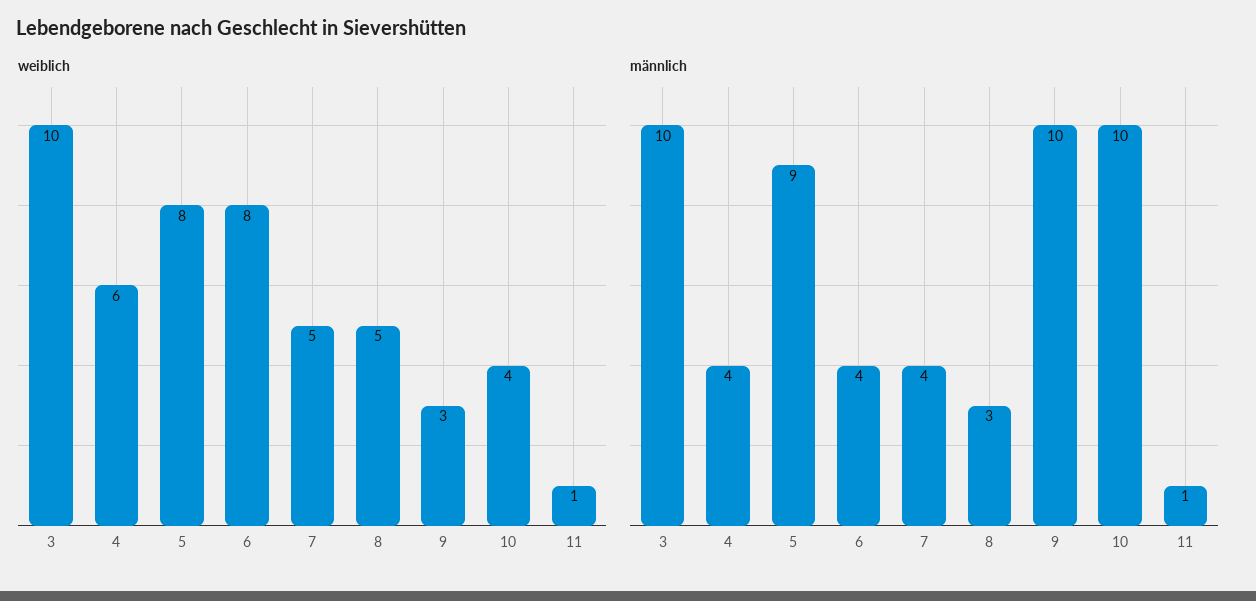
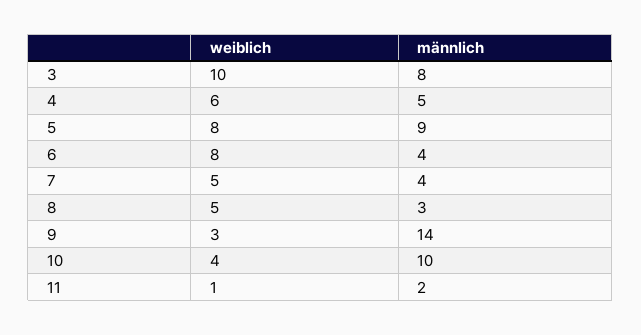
  {
    "weiblich": {
      "3": 10,
      "4": 6,
      "5": 8,
      "6": 8,
      "7": 5,
      "8": 5,
      "9": 3,
      "10": 4,
      "11": 1
    },
    "männlich": {
-     "3": 10,
+     "3": 8,
-     "4": 4,
+     "4": 5,
      "5": 9,
      "6": 4,
      "7": 4,
      "8": 3,
-     "9": 10,
+     "9": 14,
      "10": 10,
-     "11": 1
+     "11": 2
    }
  }

